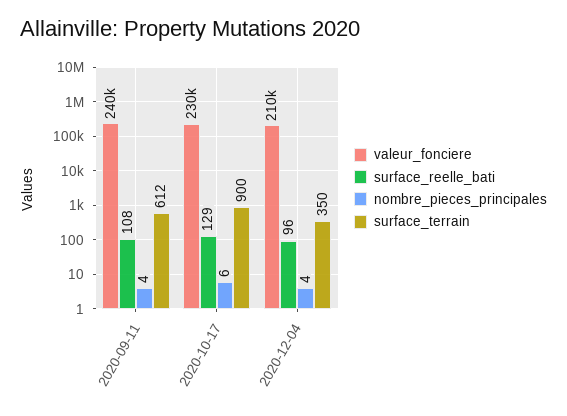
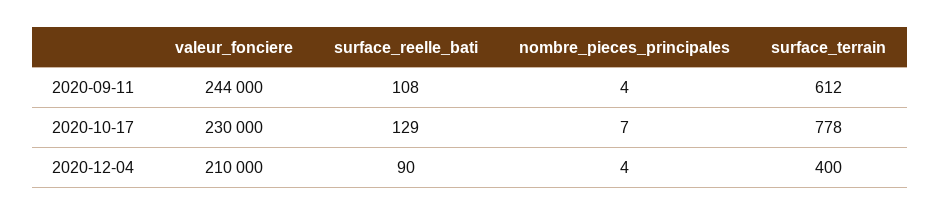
  {
    "valeur_fonciere": {
-     "2020-09-11": 240000,
+     "2020-09-11": 244000,
      "2020-10-17": 230000,
      "2020-12-04": 210000
    },
    "surface_reelle_bati": {
      "2020-09-11": 108,
      "2020-10-17": 129,
-     "2020-12-04": 96
+     "2020-12-04": 90
    },
    "nombre_pieces_principales": {
      "2020-09-11": 4,
-     "2020-10-17": 6,
+     "2020-10-17": 7,
      "2020-12-04": 4
    },
    "surface_terrain": {
      "2020-09-11": 612,
-     "2020-10-17": 900,
+     "2020-10-17": 778,
-     "2020-12-04": 350
+     "2020-12-04": 400
    }
  }

